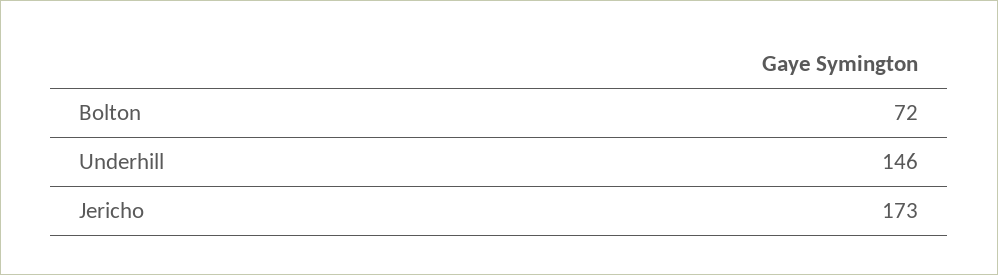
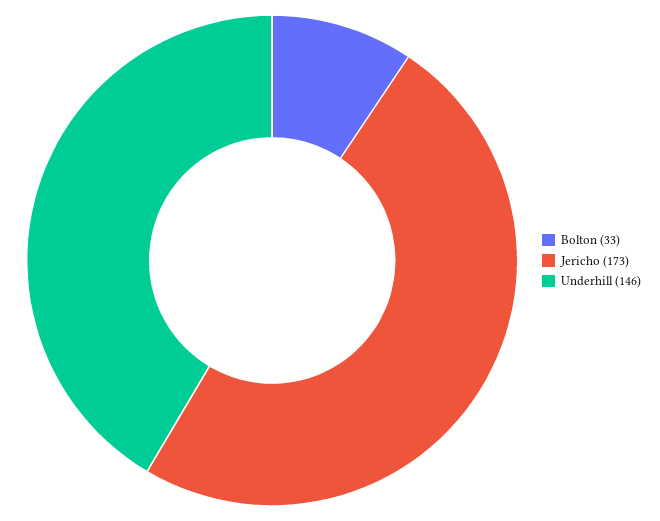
  {
-   "Bolton": 72,
+   "Bolton": 33,
    "Underhill": 146,
    "Jericho": 173
  }

